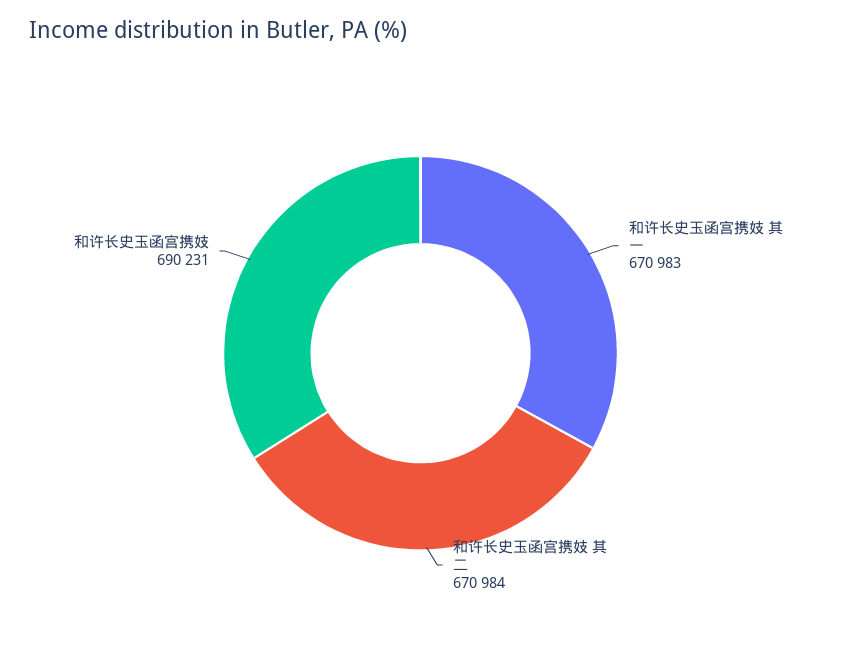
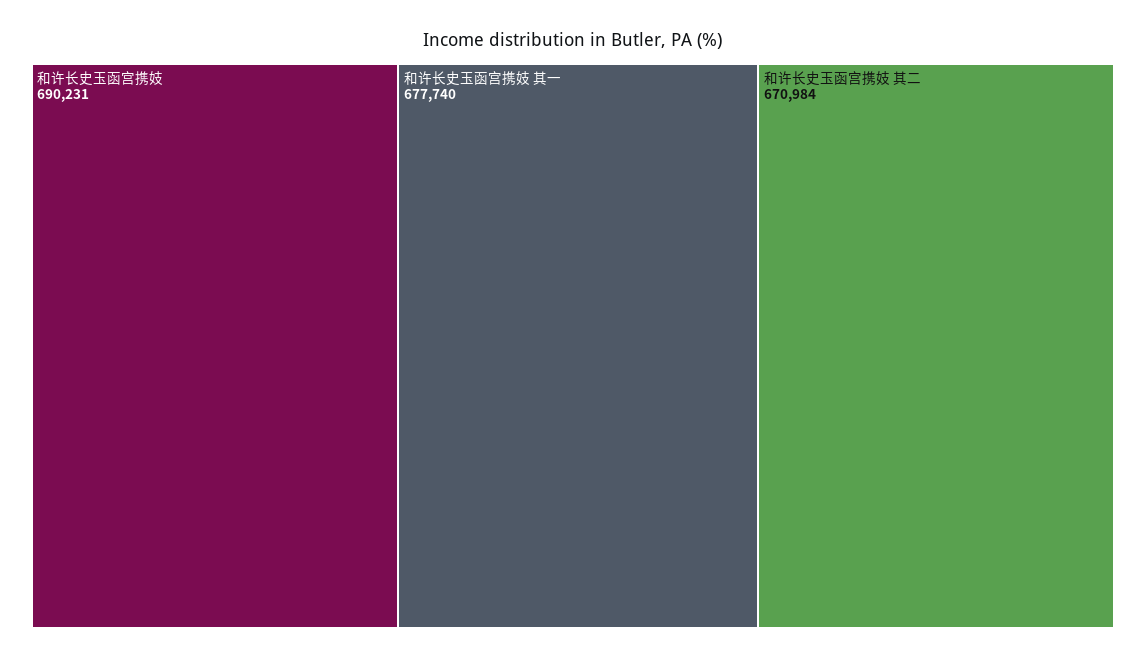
  {
-   "和许长史玉函宫携妓 其一": 670983,
+   "和许长史玉函宫携妓 其一": 677740,
    "和许长史玉函宫携妓 其二": 670984,
    "和许长史玉函宫携妓": 690231
  }

